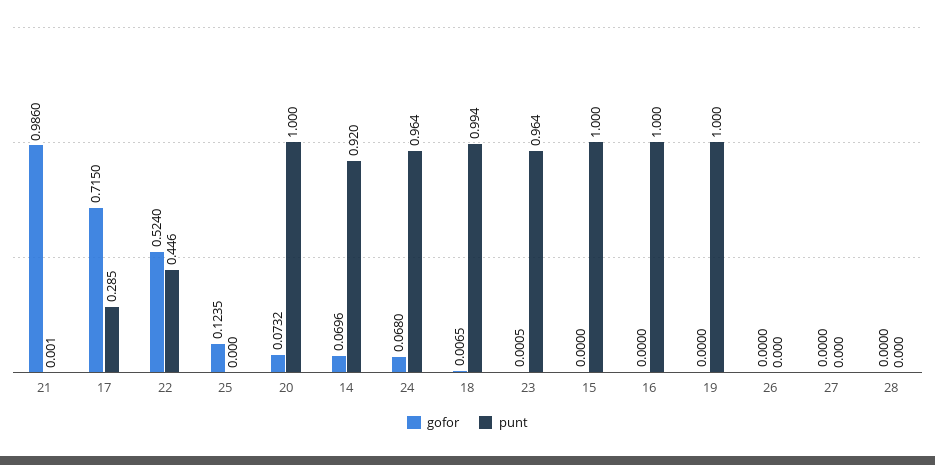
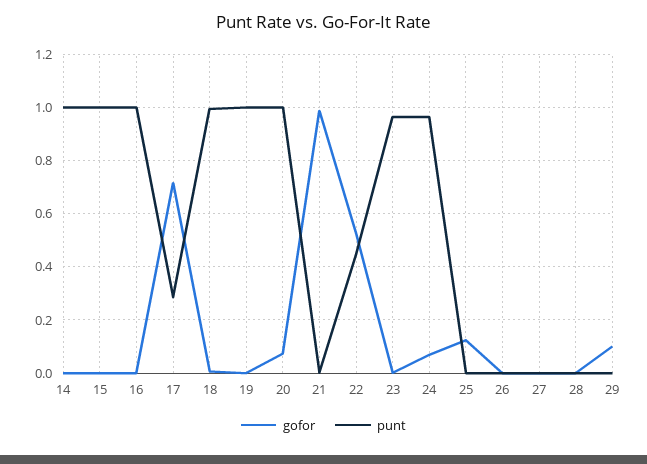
  {
    "gofor": {
      "21": 0.986,
      "17": 0.715,
      "22": 0.524,
      "25": 0.1235,
      "20": 0.0732,
-     "14": 0.0696,
+     "14": 0,
      "24": 0.068,
      "18": 0.0065,
      "23": 0.0005,
      "15": 0,
      "16": 0,
      "19": 0,
      "26": 0,
      "27": 0,
-     "28": 0
+     "28": 0,
+     "29": 0.1
    },
    "punt": {
      "21": 0.001,
      "17": 0.285,
      "22": 0.446,
      "25": 0,
      "20": 1,
-     "14": 0.92,
+     "14": 1,
      "24": 0.964,
      "18": 0.994,
      "23": 0.964,
      "15": 1,
      "16": 1,
      "19": 1,
      "26": 0,
      "27": 0,
-     "28": 0
+     "28": 0,
+     "29": 0
    }
  }

